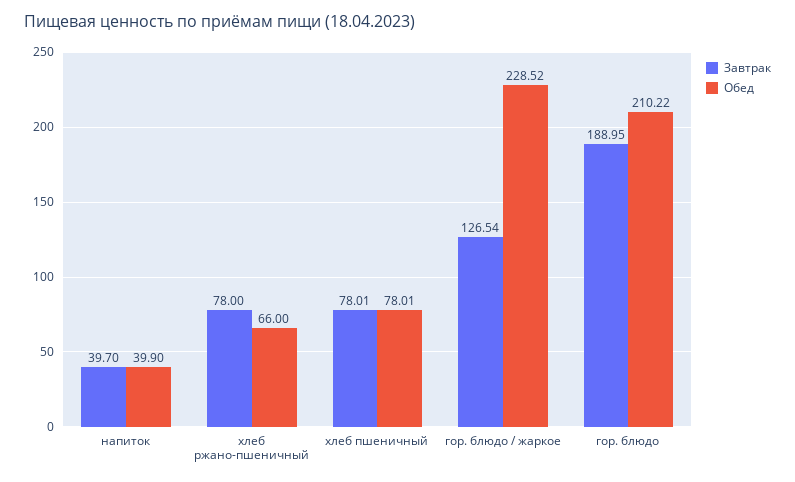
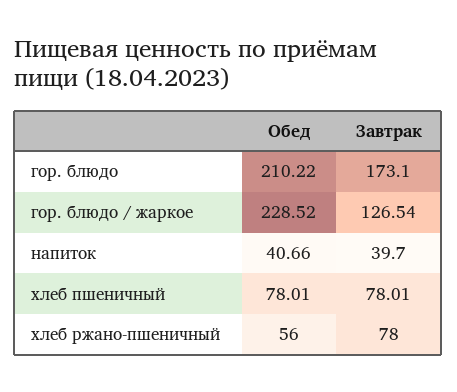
  {
    "Завтрак": {
      "напиток": 39.7,
      "хлеб ржано-пшеничный": 78,
      "хлеб пшеничный": 78.01,
      "гор. блюдо / жаркое": 126.54,
-     "гор. блюдо": 188.95
+     "гор. блюдо": 173.1
    },
    "Обед": {
-     "напиток": 39.9,
+     "напиток": 40.66,
-     "хлеб ржано-пшеничный": 66,
+     "хлеб ржано-пшеничный": 56,
      "хлеб пшеничный": 78.01,
      "гор. блюдо / жаркое": 228.52,
      "гор. блюдо": 210.22
    }
  }

